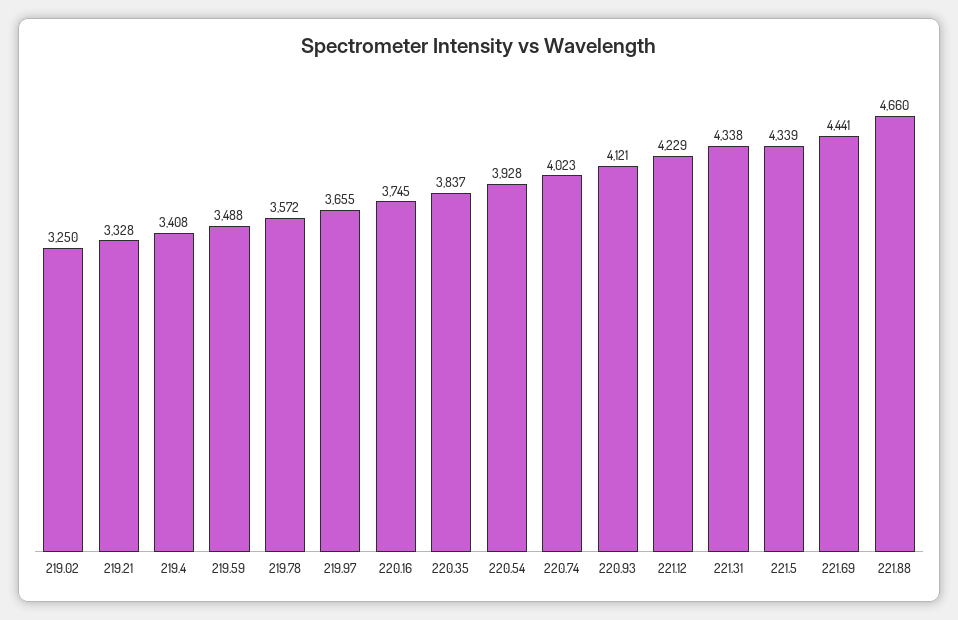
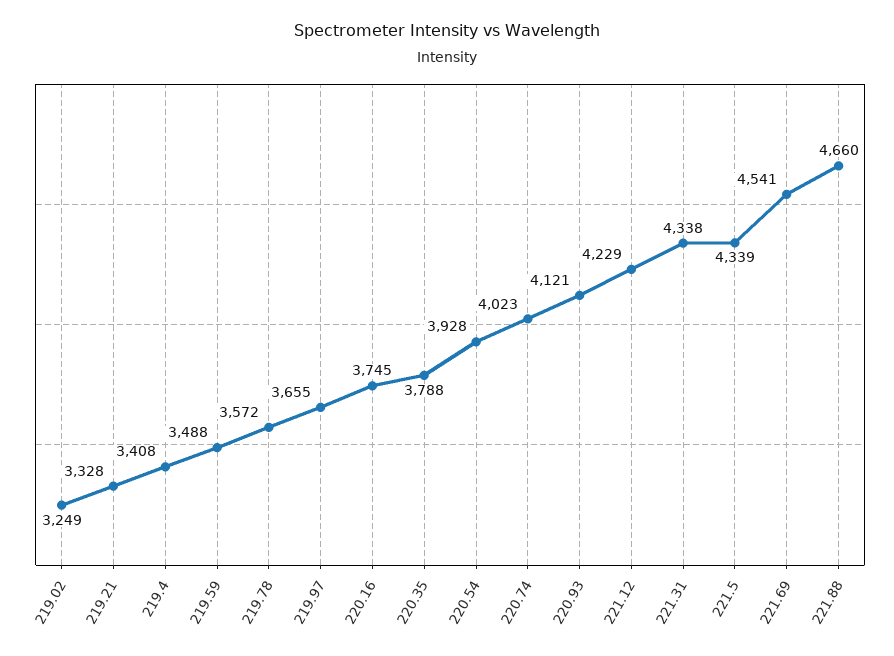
  {
-   "219.02": 3250,
+   "219.02": 3249,
    "219.21": 3328,
    "219.4": 3408,
    "219.59": 3488,
    "219.78": 3572,
    "219.97": 3655,
    "220.16": 3745,
-   "220.35": 3837,
+   "220.35": 3788,
    "220.54": 3928,
    "220.74": 4023,
    "220.93": 4121,
    "221.12": 4229,
    "221.31": 4338,
    "221.5": 4339,
-   "221.69": 4441,
+   "221.69": 4541,
    "221.88": 4660
  }

